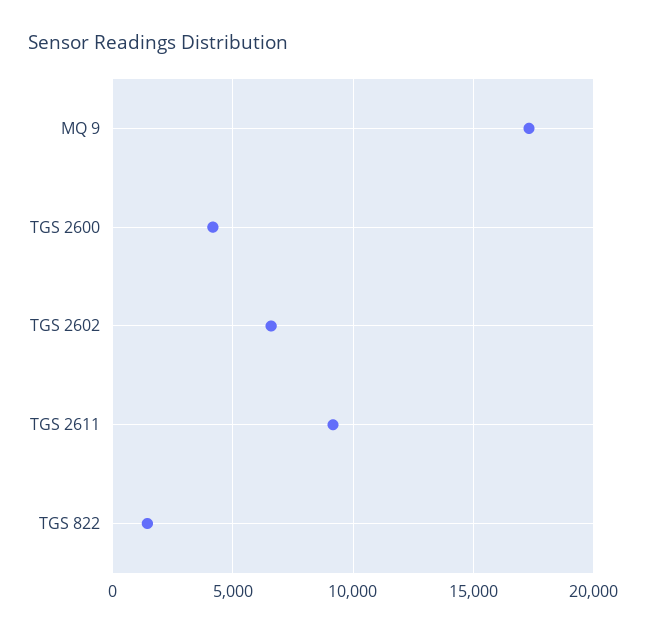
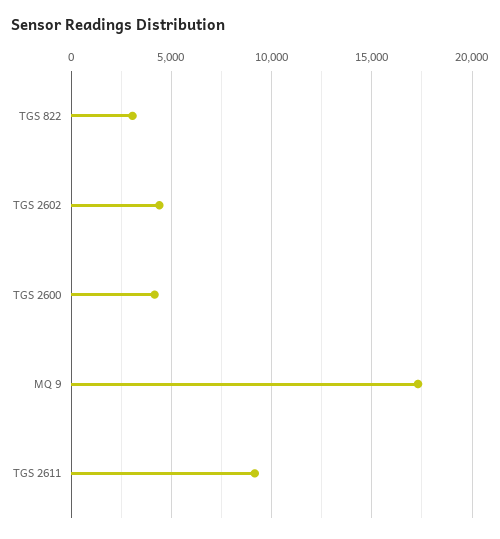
  {
    "MQ 9": 17500,
    "TGS 2600": 4000,
-   "TGS 2602": 6500,
+   "TGS 2602": 4500,
    "TGS 2611": 9000,
-   "TGS 822": 1500
+   "TGS 822": 3000
  }

